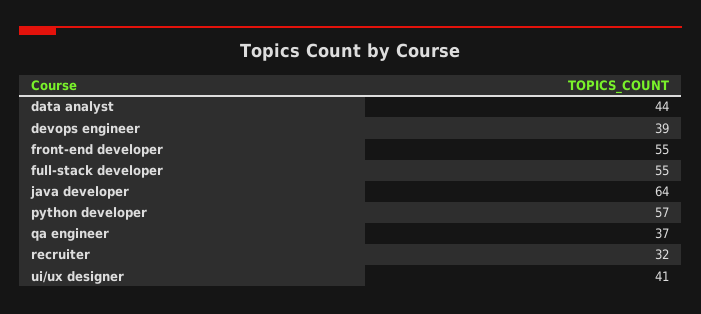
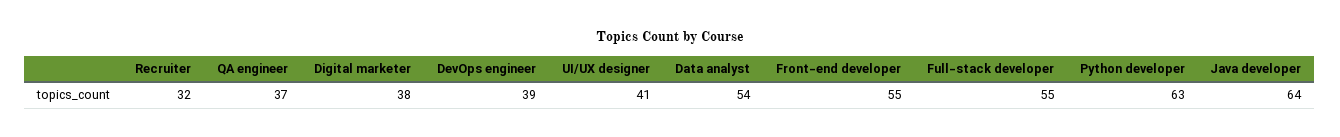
  {
-   "data analyst": 44,
+   "data analyst": 54,
    "devops engineer": 39,
    "front-end developer": 55,
    "full-stack developer": 55,
    "java developer": 64,
-   "python developer": 57,
+   "python developer": 63,
    "qa engineer": 37,
    "recruiter": 32,
-   "ui/ux designer": 41
+   "ui/ux designer": 41,
+   "Digital marketer": 38
  }

